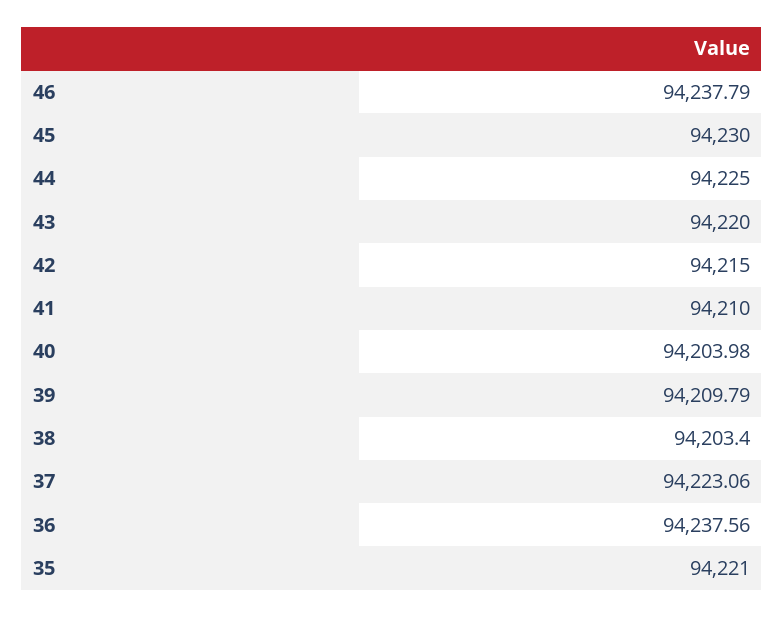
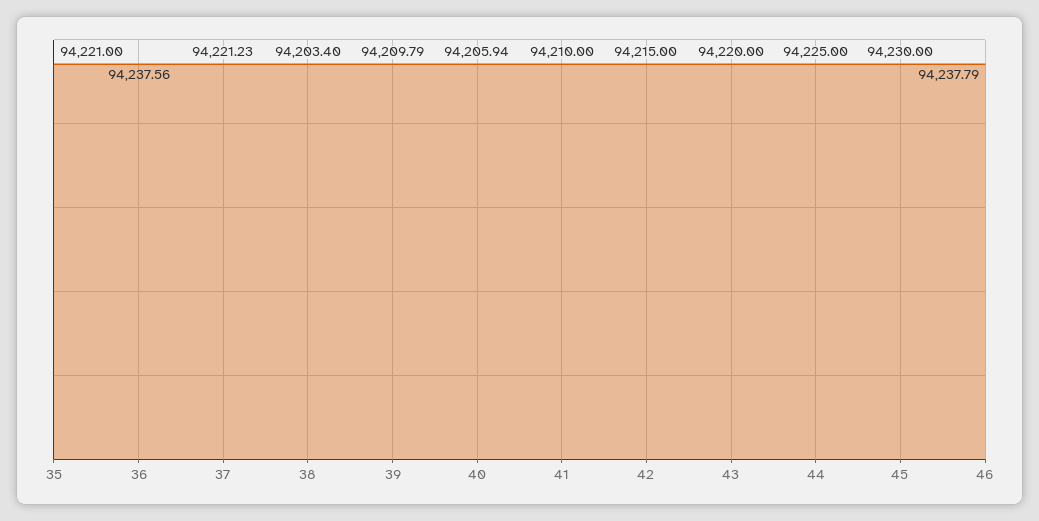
  {
    "46": 94237.79,
    "45": 94230,
    "44": 94225,
    "43": 94220,
    "42": 94215,
    "41": 94210,
-   "40": 94203.98,
+   "40": 94205.94,
    "39": 94209.79,
    "38": 94203.4,
-   "37": 94223.06,
+   "37": 94221.23,
    "36": 94237.56,
    "35": 94221
  }

